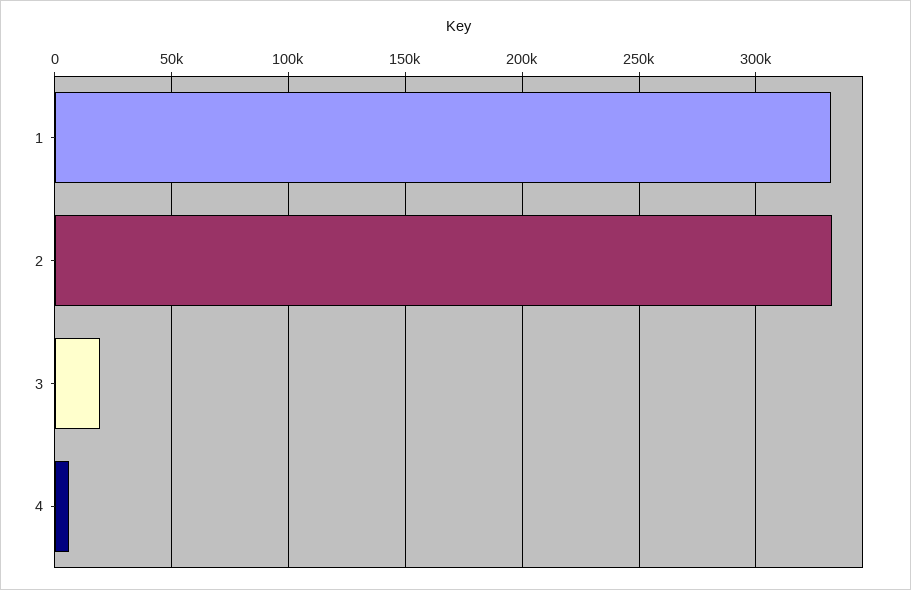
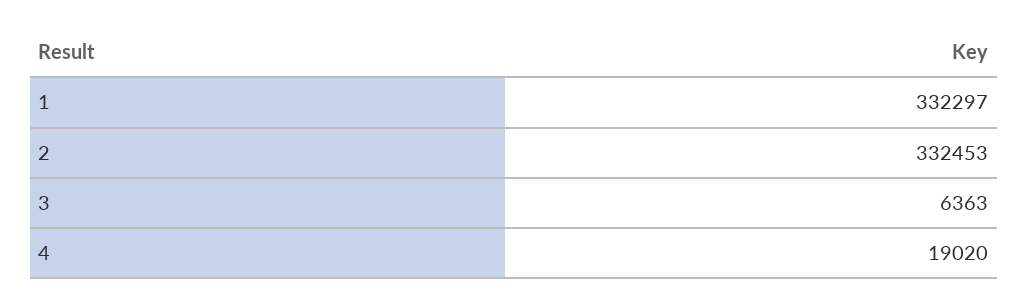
  {
    "1": 332297,
    "2": 332453,
-   "3": 20000,
+   "3": 6363,
-   "4": 5000
+   "4": 19020
  }

